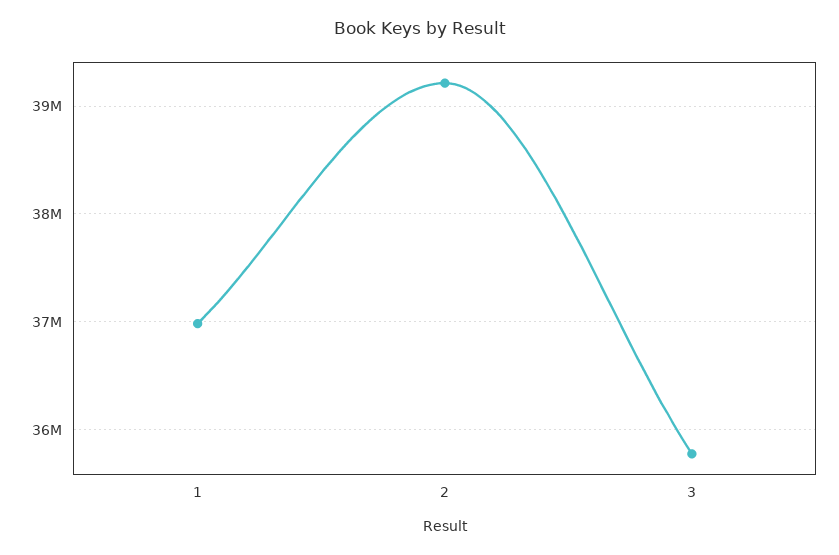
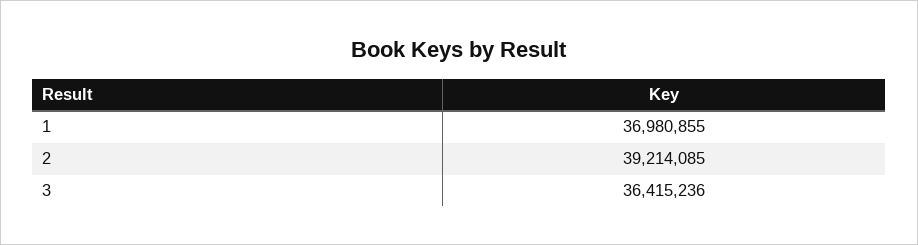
  {
    "1": 36980855,
    "2": 39214085,
-   "3": 35800000
+   "3": 36415236
  }

